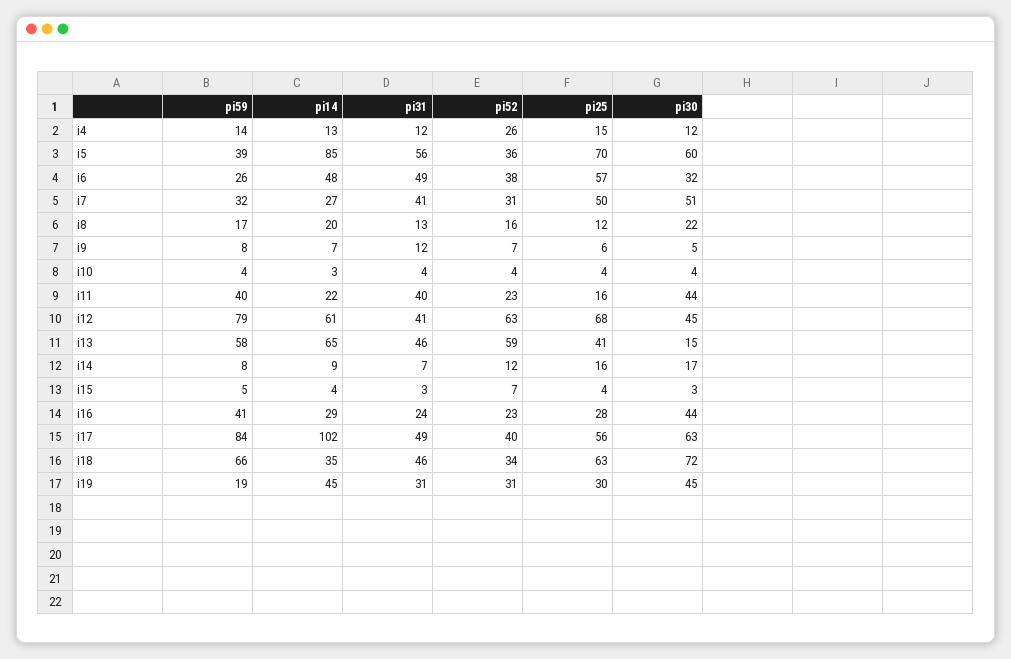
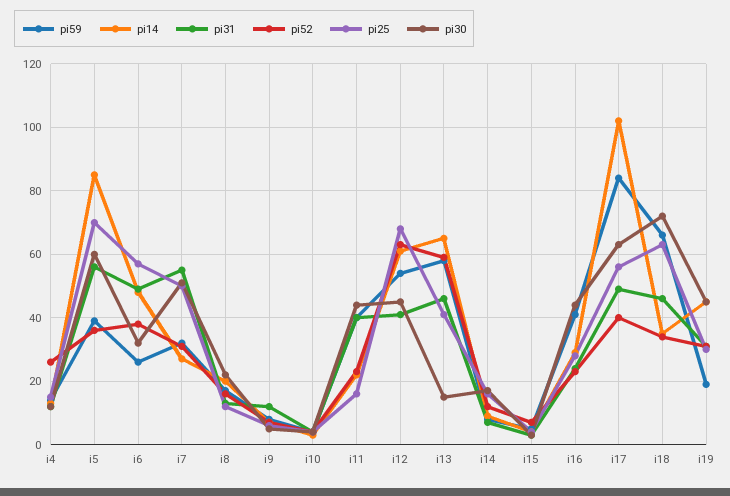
  {
    "pi59": {
      "i4": 14,
      "i5": 39,
      "i6": 26,
      "i7": 32,
      "i8": 17,
      "i9": 8,
      "i10": 4,
      "i11": 40,
-     "i12": 79,
+     "i12": 55,
      "i13": 58,
      "i14": 8,
      "i15": 5,
      "i16": 41,
      "i17": 84,
      "i18": 66,
      "i19": 19
    },
    "pi14": {
      "i4": 13,
      "i5": 85,
      "i6": 48,
      "i7": 27,
      "i8": 20,
      "i9": 7,
      "i10": 3,
      "i11": 22,
      "i12": 61,
      "i13": 65,
      "i14": 9,
      "i15": 4,
      "i16": 29,
      "i17": 102,
      "i18": 35,
      "i19": 45
    },
    "pi31": {
      "i4": 12,
      "i5": 56,
      "i6": 49,
-     "i7": 41,
+     "i7": 55,
      "i8": 13,
      "i9": 12,
      "i10": 4,
      "i11": 40,
      "i12": 41,
      "i13": 46,
      "i14": 7,
      "i15": 3,
      "i16": 24,
      "i17": 49,
      "i18": 46,
      "i19": 31
    },
    "pi52": {
      "i4": 26,
      "i5": 36,
      "i6": 38,
      "i7": 31,
      "i8": 16,
      "i9": 7,
      "i10": 4,
      "i11": 23,
      "i12": 63,
      "i13": 59,
      "i14": 12,
      "i15": 7,
      "i16": 23,
      "i17": 40,
      "i18": 34,
      "i19": 31
    },
    "pi25": {
      "i4": 15,
      "i5": 70,
      "i6": 57,
      "i7": 50,
      "i8": 12,
      "i9": 6,
      "i10": 4,
      "i11": 16,
      "i12": 68,
      "i13": 41,
      "i14": 16,
      "i15": 4,
      "i16": 28,
      "i17": 56,
      "i18": 63,
      "i19": 30
    },
    "pi30": {
      "i4": 12,
      "i5": 60,
      "i6": 32,
      "i7": 51,
      "i8": 22,
      "i9": 5,
      "i10": 4,
      "i11": 44,
      "i12": 45,
      "i13": 15,
      "i14": 17,
      "i15": 3,
      "i16": 44,
      "i17": 63,
      "i18": 72,
      "i19": 45
    }
  }

